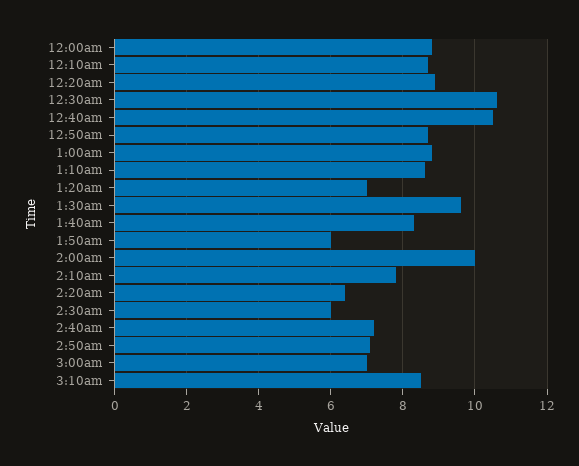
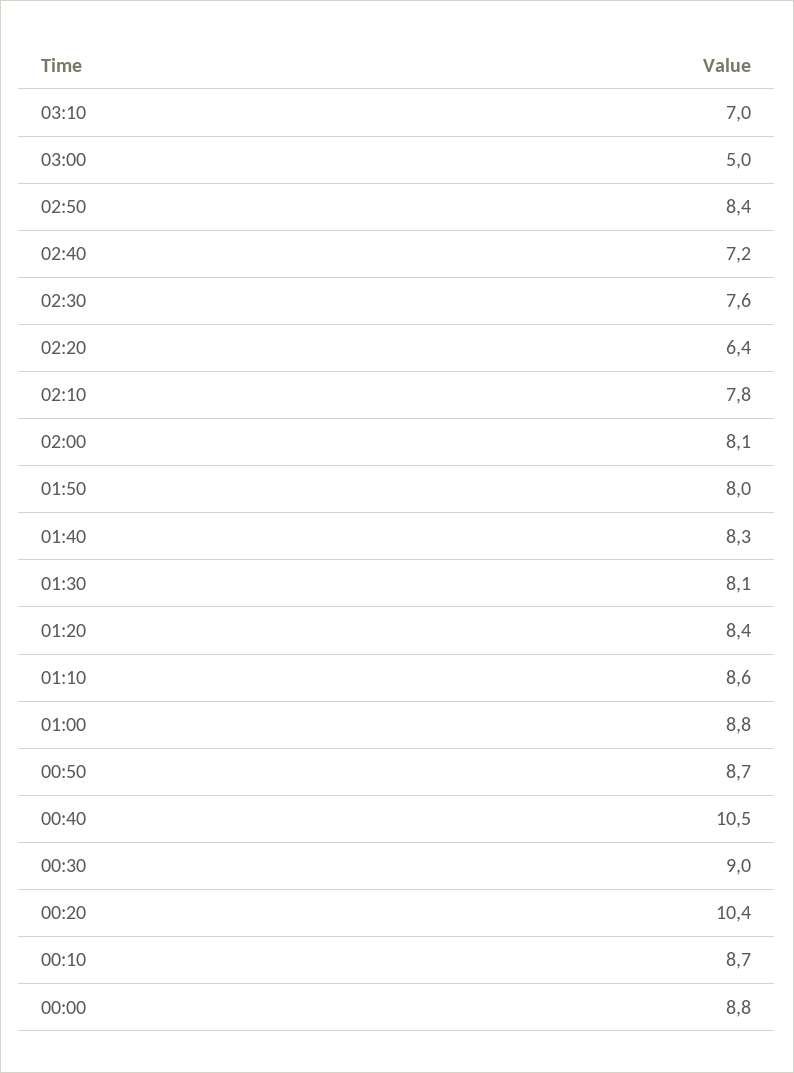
  {
    "12:00am": 8.8,
    "12:10am": 8.7,
-   "12:20am": 9,
+   "12:20am": 10.4,
-   "12:30am": 10.5,
+   "12:30am": 9,
    "12:40am": 10.5,
    "12:50am": 8.7,
    "1:00am": 8.8,
    "1:10am": 8.6,
-   "1:20am": 7,
+   "1:20am": 8.4,
-   "1:30am": 9.5,
+   "1:30am": 8.1,
    "1:40am": 8.3,
-   "1:50am": 6,
+   "1:50am": 8,
-   "2:00am": 10,
+   "2:00am": 8.1,
    "2:10am": 7.8,
    "2:20am": 6.4,
-   "2:30am": 6,
+   "2:30am": 7.6,
    "2:40am": 7.2,
-   "2:50am": 7,
+   "2:50am": 8.4,
-   "3:00am": 7,
+   "3:00am": 5,
-   "3:10am": 8.5
+   "3:10am": 7
  }

